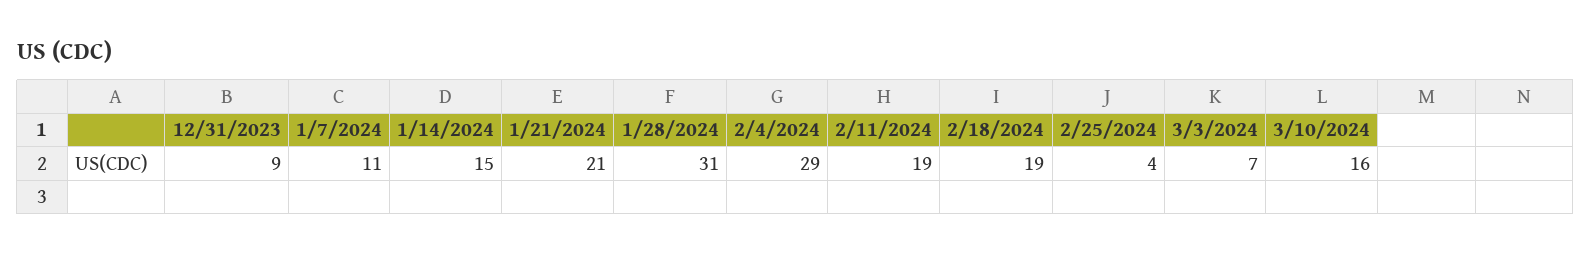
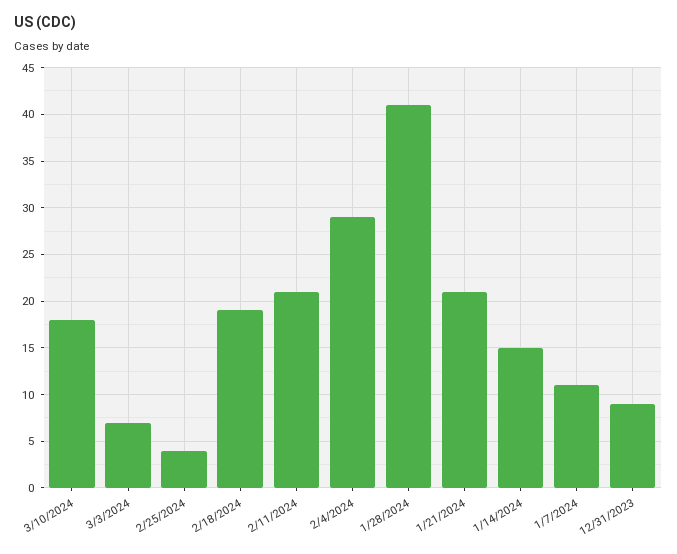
  {
    "12/31/2023": 9,
    "1/7/2024": 11,
    "1/14/2024": 15,
    "1/21/2024": 21,
-   "1/28/2024": 31,
+   "1/28/2024": 41,
    "2/4/2024": 29,
-   "2/11/2024": 19,
+   "2/11/2024": 21,
    "2/18/2024": 19,
    "2/25/2024": 4,
    "3/3/2024": 7,
-   "3/10/2024": 16
+   "3/10/2024": 18
  }

